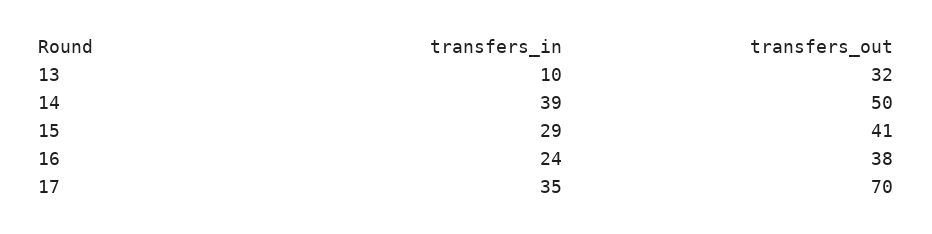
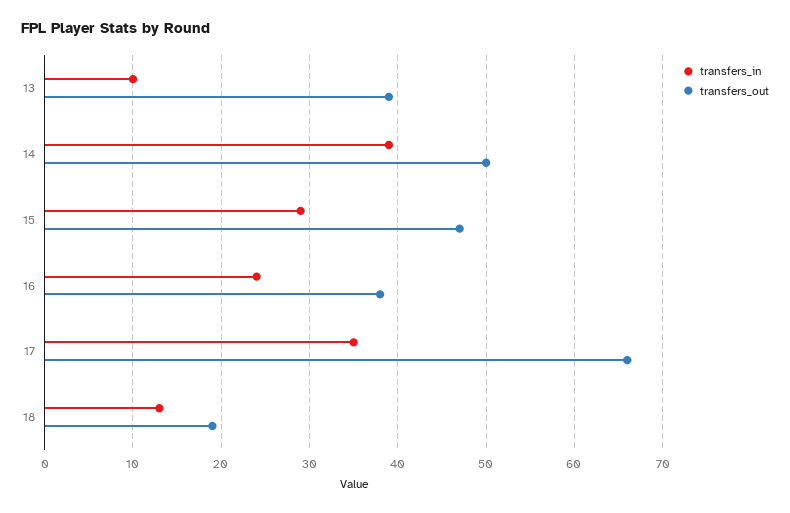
  {
    "transfers_in": {
      "13": 10,
      "14": 39,
      "15": 29,
      "16": 24,
-     "17": 35
+     "17": 35,
+     "18": 13
    },
    "transfers_out": {
-     "13": 32,
+     "13": 39,
      "14": 50,
-     "15": 41,
+     "15": 47,
      "16": 38,
-     "17": 70
+     "17": 66,
+     "18": 19
    }
  }

